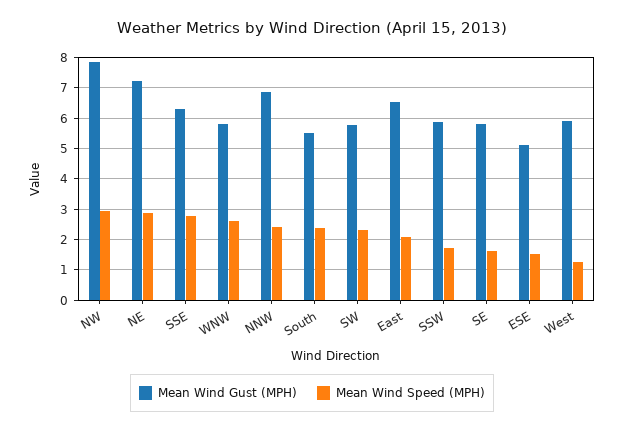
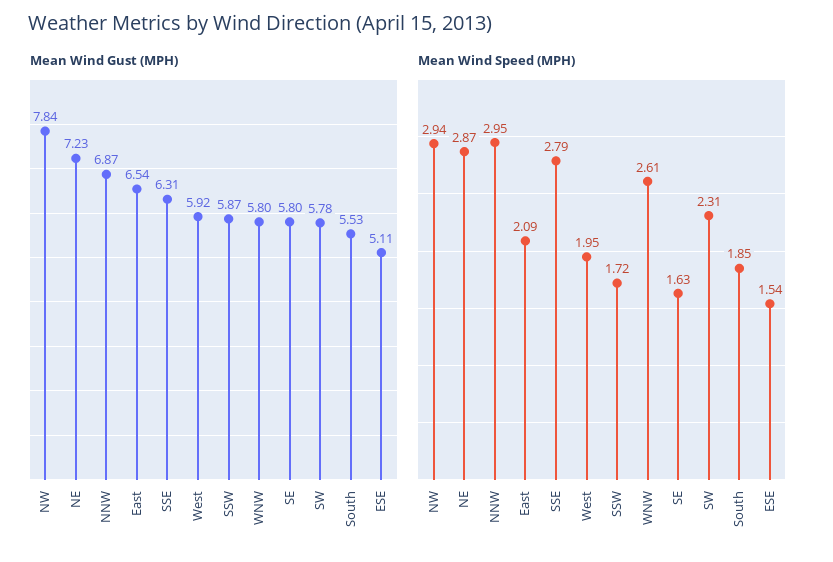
  {
    "Mean Wind Gust (MPH)": {
      "NW": 7.84,
      "NE": 7.23,
      "SSE": 6.31,
      "WNW": 5.8,
      "NNW": 6.87,
      "South": 5.53,
      "SW": 5.78,
      "East": 6.54,
      "SSW": 5.87,
      "SE": 5.8,
      "ESE": 5.11,
      "West": 5.92
    },
    "Mean Wind Speed (MPH)": {
      "NW": 2.94,
      "NE": 2.87,
      "SSE": 2.79,
      "WNW": 2.61,
-     "NNW": 2.4,
+     "NNW": 2.95,
-     "South": 2.4,
+     "South": 1.85,
      "SW": 2.31,
      "East": 2.09,
      "SSW": 1.72,
      "SE": 1.63,
      "ESE": 1.54,
-     "West": 1.2
+     "West": 1.95
    }
  }

